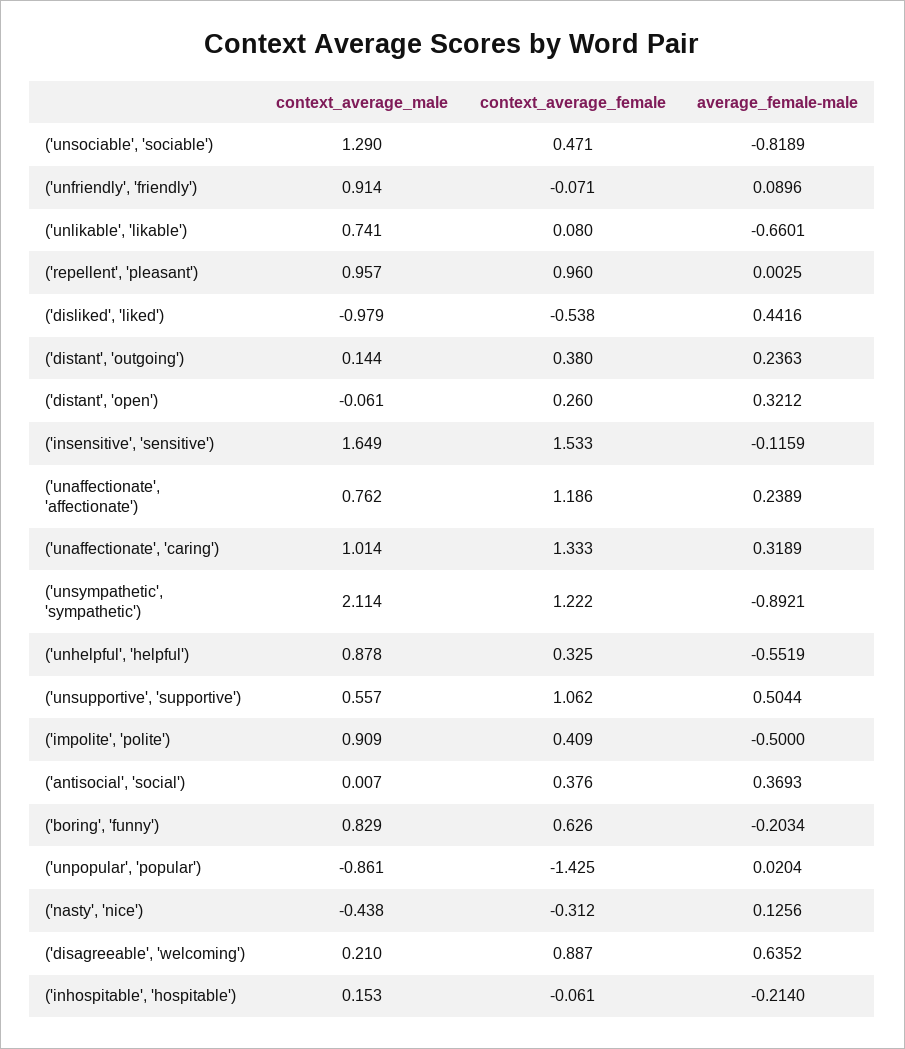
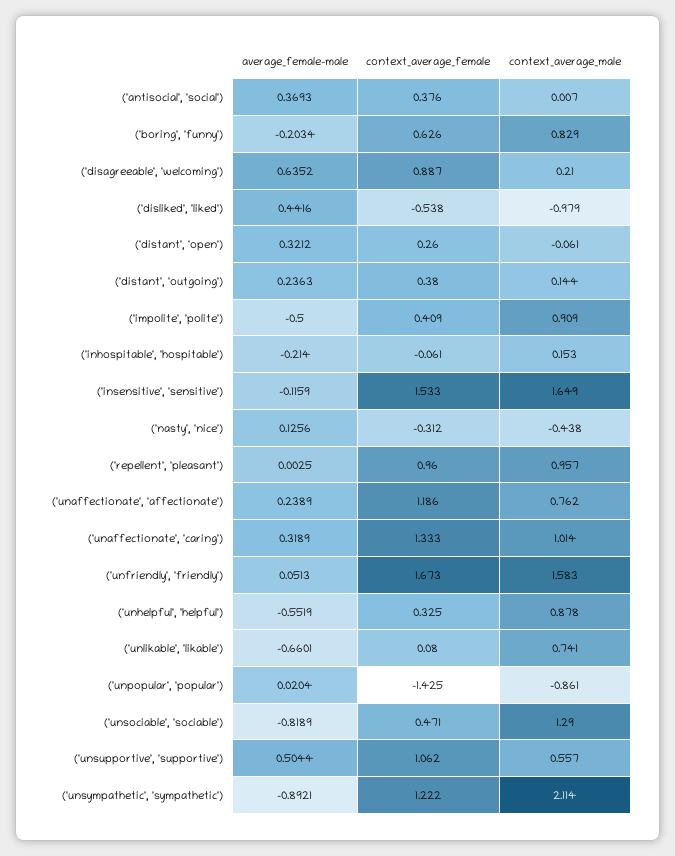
  {
    "context_average_male": {
      "('unsociable', 'sociable')": 1.29,
-     "('unfriendly', 'friendly')": 0.914,
+     "('unfriendly', 'friendly')": 1.583,
      "('unlikable', 'likable')": 0.741,
      "('repellent', 'pleasant')": 0.957,
      "('disliked', 'liked')": -0.979,
      "('distant', 'outgoing')": 0.144,
      "('distant', 'open')": -0.061,
      "('insensitive', 'sensitive')": 1.649,
      "('unaffectionate', 'affectionate')": 0.762,
      "('unaffectionate', 'caring')": 1.014,
      "('unsympathetic', 'sympathetic')": 2.114,
      "('unhelpful', 'helpful')": 0.878,
      "('unsupportive', 'supportive')": 0.557,
      "('impolite', 'polite')": 0.909,
      "('antisocial', 'social')": 0.007,
      "('boring', 'funny')": 0.829,
      "('unpopular', 'popular')": -0.861,
      "('nasty', 'nice')": -0.438,
      "('disagreeable', 'welcoming')": 0.21,
      "('inhospitable', 'hospitable')": 0.153
    },
    "context_average_female": {
      "('unsociable', 'sociable')": 0.471,
-     "('unfriendly', 'friendly')": -0.071,
+     "('unfriendly', 'friendly')": 1.673,
      "('unlikable', 'likable')": 0.08,
      "('repellent', 'pleasant')": 0.96,
      "('disliked', 'liked')": -0.538,
      "('distant', 'outgoing')": 0.38,
      "('distant', 'open')": 0.26,
      "('insensitive', 'sensitive')": 1.533,
      "('unaffectionate', 'affectionate')": 1.186,
      "('unaffectionate', 'caring')": 1.333,
      "('unsympathetic', 'sympathetic')": 1.222,
      "('unhelpful', 'helpful')": 0.325,
      "('unsupportive', 'supportive')": 1.062,
      "('impolite', 'polite')": 0.409,
      "('antisocial', 'social')": 0.376,
      "('boring', 'funny')": 0.626,
      "('unpopular', 'popular')": -1.425,
      "('nasty', 'nice')": -0.312,
      "('disagreeable', 'welcoming')": 0.887,
      "('inhospitable', 'hospitable')": -0.061
    },
    "average_female-male": {
      "('unsociable', 'sociable')": -0.8189,
-     "('unfriendly', 'friendly')": 0.0896,
+     "('unfriendly', 'friendly')": 0.0513,
      "('unlikable', 'likable')": -0.6601,
      "('repellent', 'pleasant')": 0.0025,
      "('disliked', 'liked')": 0.4416,
      "('distant', 'outgoing')": 0.2363,
      "('distant', 'open')": 0.3212,
      "('insensitive', 'sensitive')": -0.1159,
      "('unaffectionate', 'affectionate')": 0.2389,
      "('unaffectionate', 'caring')": 0.3189,
      "('unsympathetic', 'sympathetic')": -0.8921,
      "('unhelpful', 'helpful')": -0.5519,
      "('unsupportive', 'supportive')": 0.5044,
      "('impolite', 'polite')": -0.5,
      "('antisocial', 'social')": 0.3693,
      "('boring', 'funny')": -0.2034,
      "('unpopular', 'popular')": 0.0204,
      "('nasty', 'nice')": 0.1256,
      "('disagreeable', 'welcoming')": 0.6352,
      "('inhospitable', 'hospitable')": -0.214
    }
  }

